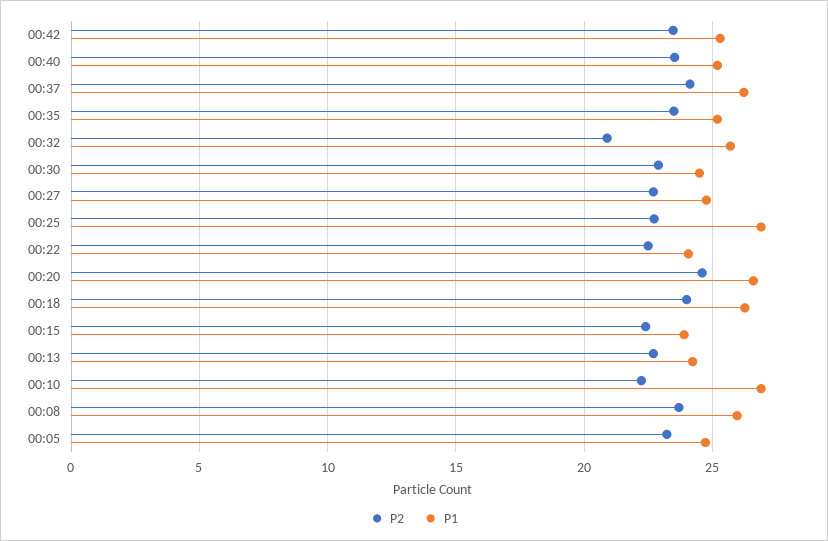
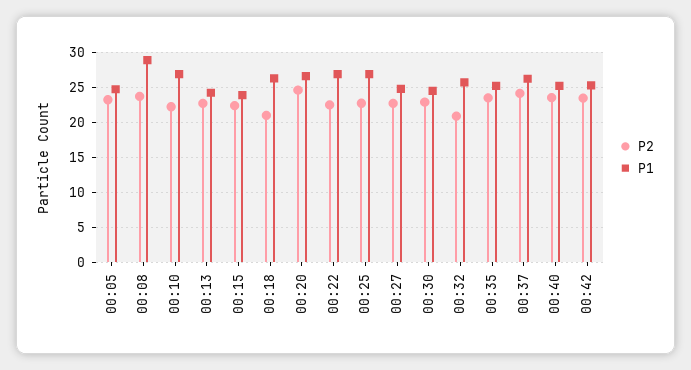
  {
    "P2": {
      "00:42": 23.5,
      "00:40": 23.5,
      "00:37": 24,
      "00:35": 23.5,
      "00:32": 21,
      "00:30": 23,
      "00:27": 22.5,
      "00:25": 22.5,
      "00:22": 22.5,
      "00:20": 24.5,
-     "00:18": 24,
+     "00:18": 21,
      "00:15": 22.5,
      "00:13": 22.5,
      "00:10": 22,
      "00:08": 23.5,
      "00:05": 23
    },
    "P1": {
      "00:42": 25.5,
      "00:40": 25,
      "00:37": 26,
      "00:35": 25,
      "00:32": 25.5,
      "00:30": 24.5,
      "00:27": 25,
      "00:25": 27,
-     "00:22": 24,
+     "00:22": 27,
      "00:20": 26.5,
      "00:18": 26.5,
      "00:15": 24,
      "00:13": 24,
      "00:10": 27,
-     "00:08": 26,
+     "00:08": 29,
      "00:05": 24.5
    }
  }

